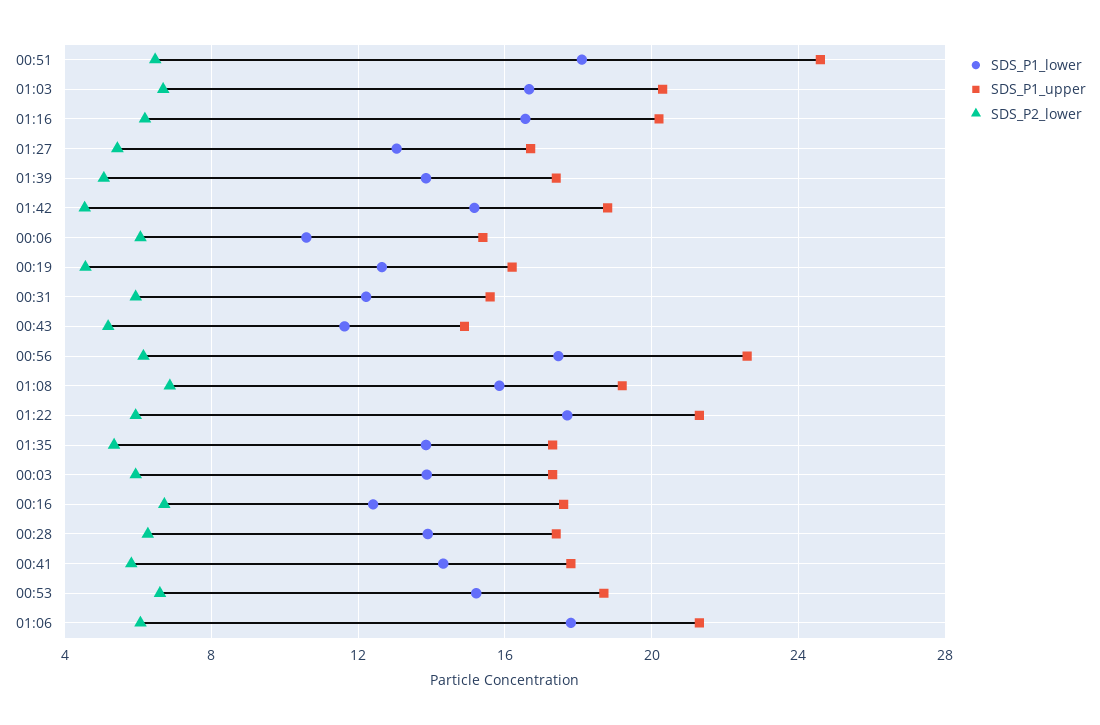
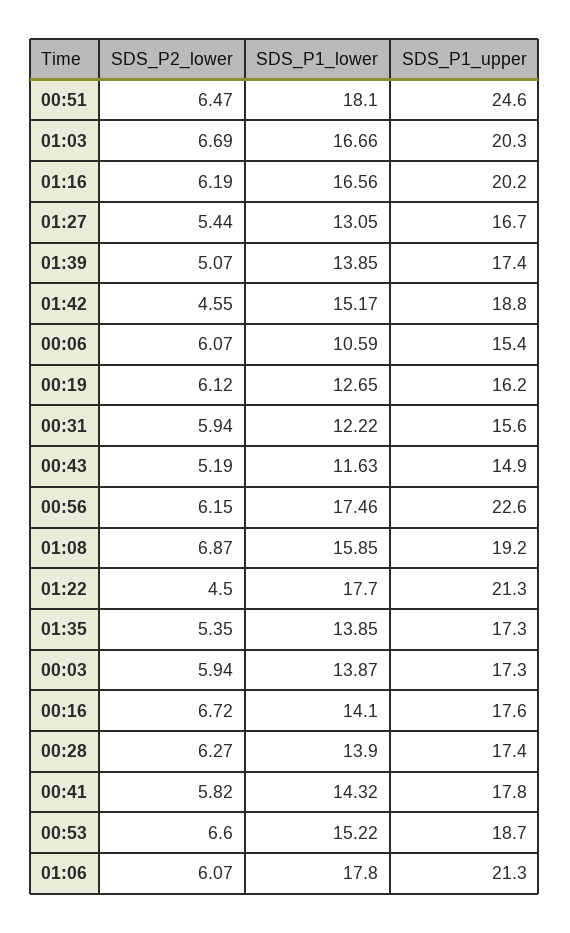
  {
    "SDS_P1_lower": {
      "00:51": 18.1,
      "01:03": 16.66,
      "01:16": 16.56,
      "01:27": 13.05,
      "01:39": 13.85,
      "01:42": 15.17,
      "00:06": 10.59,
      "00:19": 12.65,
      "00:31": 12.22,
      "00:43": 11.63,
      "00:56": 17.46,
      "01:08": 15.85,
      "01:22": 17.7,
      "01:35": 13.85,
      "00:03": 13.87,
-     "00:16": 12.5,
+     "00:16": 14.1,
      "00:28": 13.9,
      "00:41": 14.32,
      "00:53": 15.22,
      "01:06": 17.8
    },
    "SDS_P1_upper": {
      "00:51": 24.6,
      "01:03": 20.3,
      "01:16": 20.2,
      "01:27": 16.7,
      "01:39": 17.4,
      "01:42": 18.8,
      "00:06": 15.4,
      "00:19": 16.2,
      "00:31": 15.6,
      "00:43": 14.9,
      "00:56": 22.6,
      "01:08": 19.2,
      "01:22": 21.3,
      "01:35": 17.3,
      "00:03": 17.3,
      "00:16": 17.6,
      "00:28": 17.4,
      "00:41": 17.8,
      "00:53": 18.7,
      "01:06": 21.3
    },
    "SDS_P2_lower": {
      "00:51": 6.47,
      "01:03": 6.69,
      "01:16": 6.19,
      "01:27": 5.44,
      "01:39": 5.07,
      "01:42": 4.55,
      "00:06": 6.07,
-     "00:19": 4.5,
+     "00:19": 6.12,
      "00:31": 5.94,
      "00:43": 5.19,
      "00:56": 6.15,
      "01:08": 6.87,
-     "01:22": 6,
+     "01:22": 4.5,
      "01:35": 5.35,
      "00:03": 5.94,
      "00:16": 6.72,
      "00:28": 6.27,
      "00:41": 5.82,
      "00:53": 6.6,
      "01:06": 6.07
    }
  }

